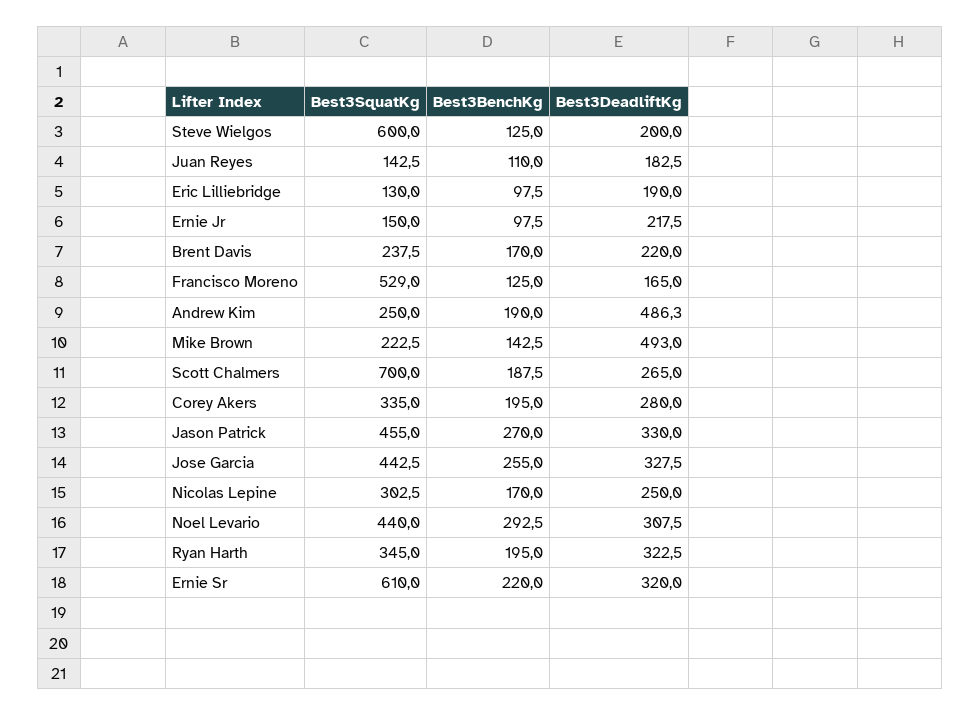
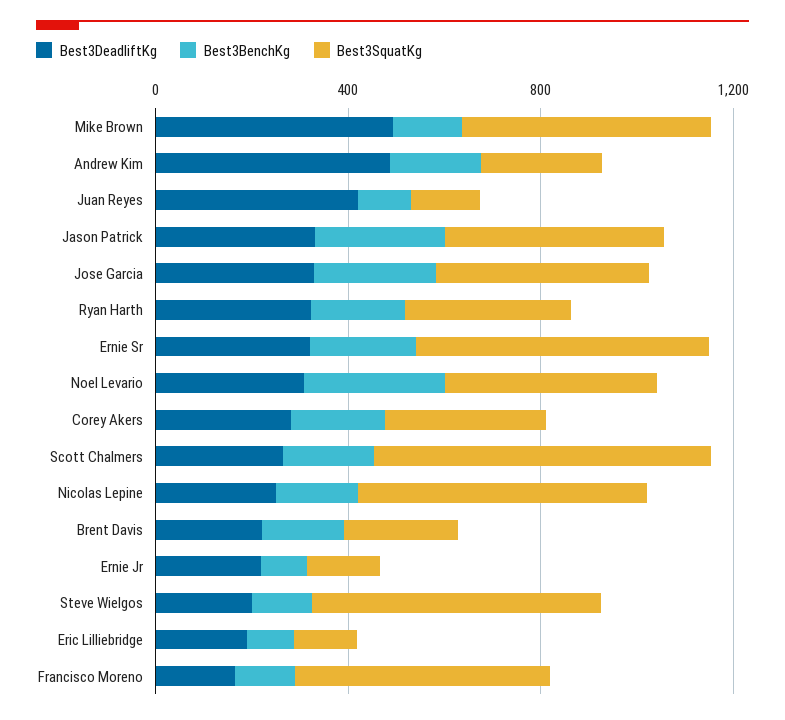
  {
    "Best3SquatKg": {
      "Steve Wielgos": 600,
      "Juan Reyes": 142.5,
      "Eric Lilliebridge": 130,
      "Ernie Jr": 150,
      "Brent Davis": 237.5,
      "Francisco Moreno": 529,
      "Andrew Kim": 250,
-     "Mike Brown": 222.5,
+     "Mike Brown": 500,
      "Scott Chalmers": 700,
      "Corey Akers": 335,
      "Jason Patrick": 455,
      "Jose Garcia": 442.5,
-     "Nicolas Lepine": 302.5,
+     "Nicolas Lepine": 600,
      "Noel Levario": 440,
      "Ryan Harth": 345,
      "Ernie Sr": 610
    },
    "Best3BenchKg": {
      "Steve Wielgos": 125,
      "Juan Reyes": 110,
      "Eric Lilliebridge": 97.5,
      "Ernie Jr": 97.5,
      "Brent Davis": 170,
      "Francisco Moreno": 125,
      "Andrew Kim": 190,
      "Mike Brown": 142.5,
      "Scott Chalmers": 187.5,
      "Corey Akers": 195,
      "Jason Patrick": 270,
      "Jose Garcia": 255,
      "Nicolas Lepine": 170,
      "Noel Levario": 292.5,
      "Ryan Harth": 195,
      "Ernie Sr": 220
    },
    "Best3DeadliftKg": {
      "Steve Wielgos": 200,
-     "Juan Reyes": 182.5,
+     "Juan Reyes": 400,
      "Eric Lilliebridge": 190,
      "Ernie Jr": 217.5,
      "Brent Davis": 220,
      "Francisco Moreno": 165,
      "Andrew Kim": 486.3,
      "Mike Brown": 493,
      "Scott Chalmers": 265,
      "Corey Akers": 280,
      "Jason Patrick": 330,
      "Jose Garcia": 327.5,
      "Nicolas Lepine": 250,
      "Noel Levario": 307.5,
      "Ryan Harth": 322.5,
      "Ernie Sr": 320
    }
  }

